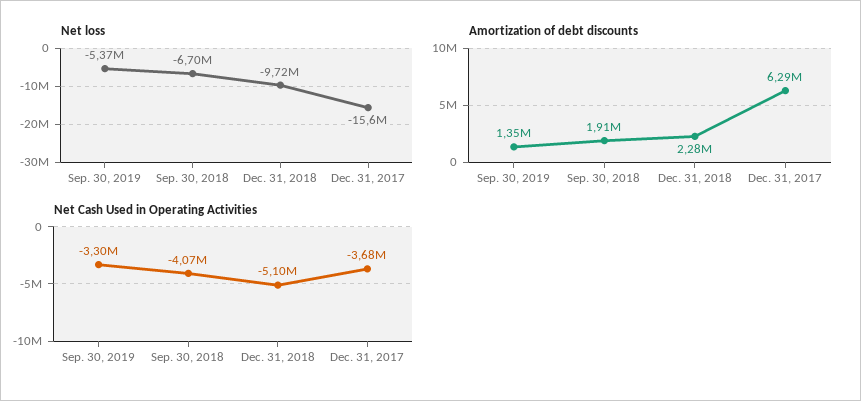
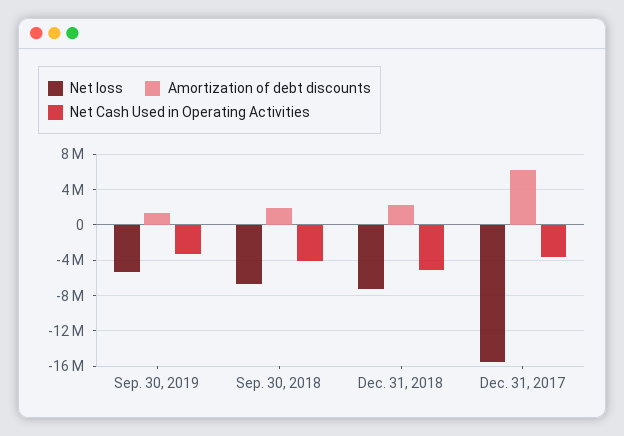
  {
    "Net loss": {
      "Sep. 30, 2019": -5370000,
      "Sep. 30, 2018": -6700000,
-     "Dec. 31, 2018": -9720000,
+     "Dec. 31, 2018": -7000000,
      "Dec. 31, 2017": -15600000
    },
    "Amortization of debt discounts": {
      "Sep. 30, 2019": 1350000,
      "Sep. 30, 2018": 1910000,
      "Dec. 31, 2018": 2280000,
      "Dec. 31, 2017": 6290000
    },
    "Net Cash Used in Operating Activities": {
      "Sep. 30, 2019": -3300000,
      "Sep. 30, 2018": -4070000,
      "Dec. 31, 2018": -5100000,
      "Dec. 31, 2017": -3680000
    }
  }

